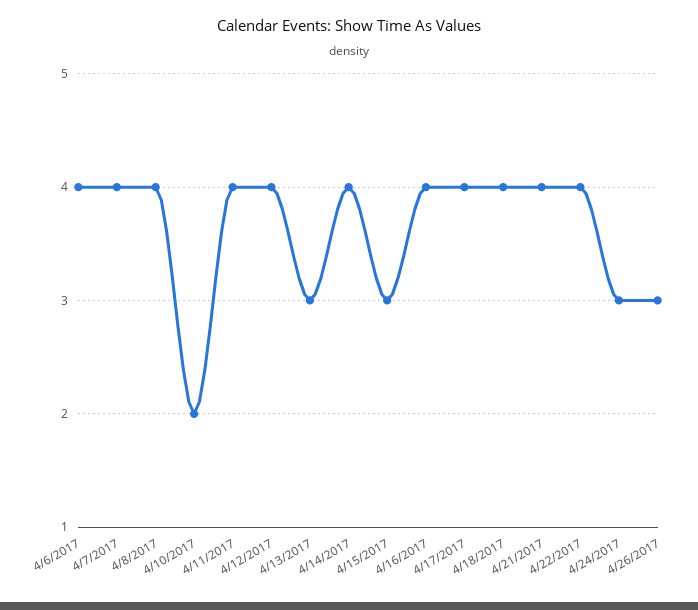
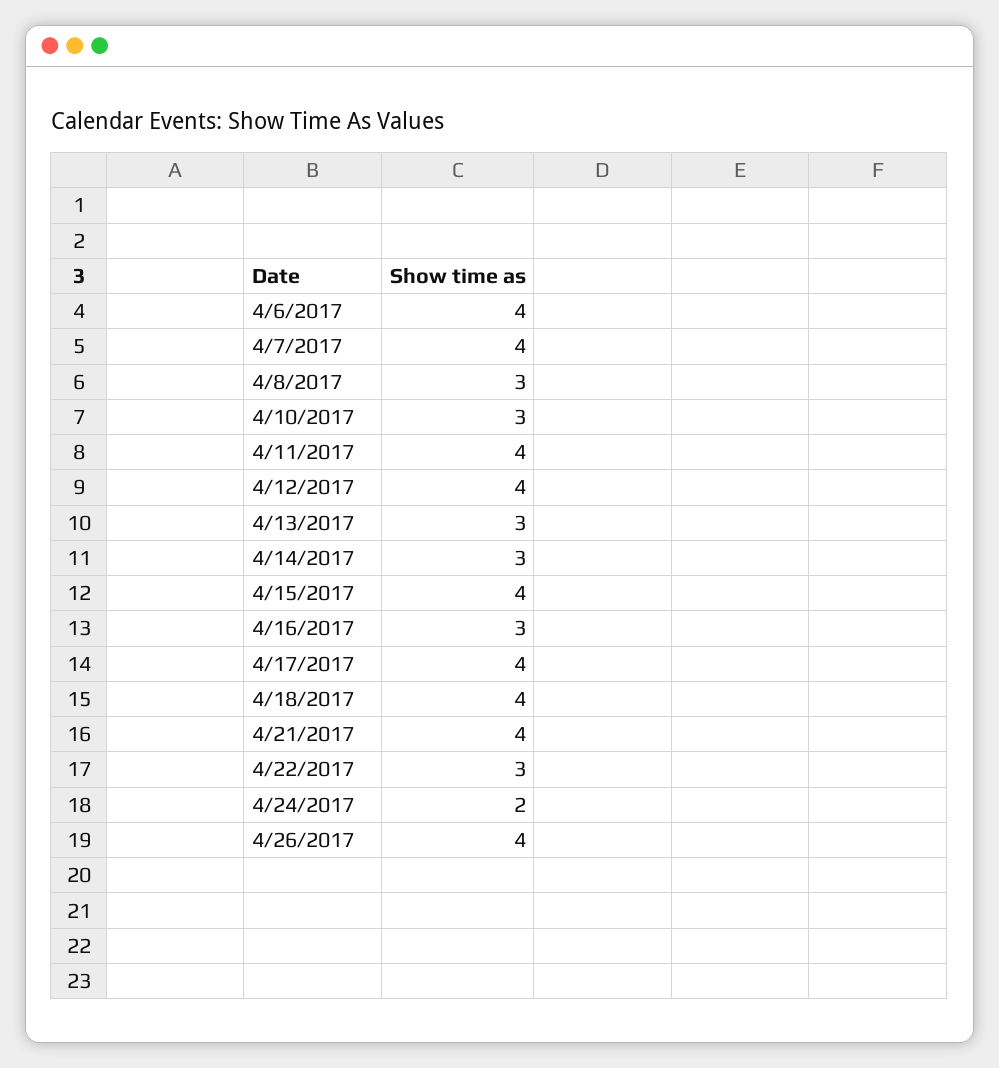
  {
    "4/6/2017": 4,
    "4/7/2017": 4,
-   "4/8/2017": 4,
+   "4/8/2017": 3,
-   "4/10/2017": 2,
+   "4/10/2017": 3,
    "4/11/2017": 4,
    "4/12/2017": 4,
    "4/13/2017": 3,
-   "4/14/2017": 4,
+   "4/14/2017": 3,
-   "4/15/2017": 3,
+   "4/15/2017": 4,
-   "4/16/2017": 4,
+   "4/16/2017": 3,
    "4/17/2017": 4,
    "4/18/2017": 4,
    "4/21/2017": 4,
-   "4/22/2017": 4,
+   "4/22/2017": 3,
-   "4/24/2017": 3,
+   "4/24/2017": 2,
-   "4/26/2017": 3
+   "4/26/2017": 4
  }

